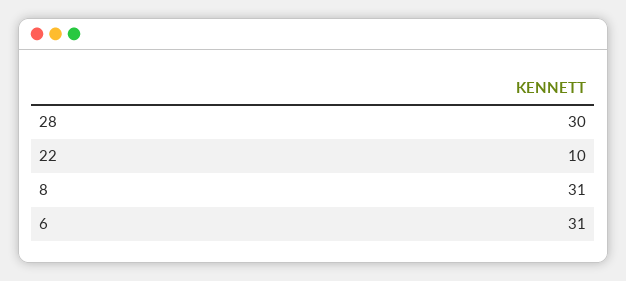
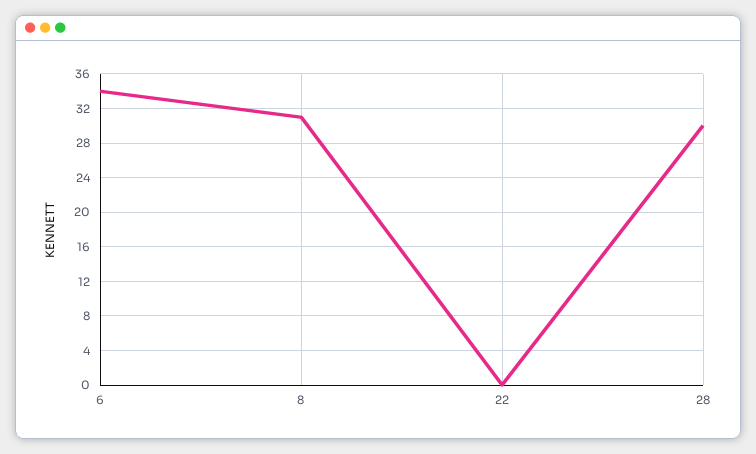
  {
    "28": 30,
-   "22": 10,
+   "22": 0,
    "8": 31,
-   "6": 31
+   "6": 34
  }

